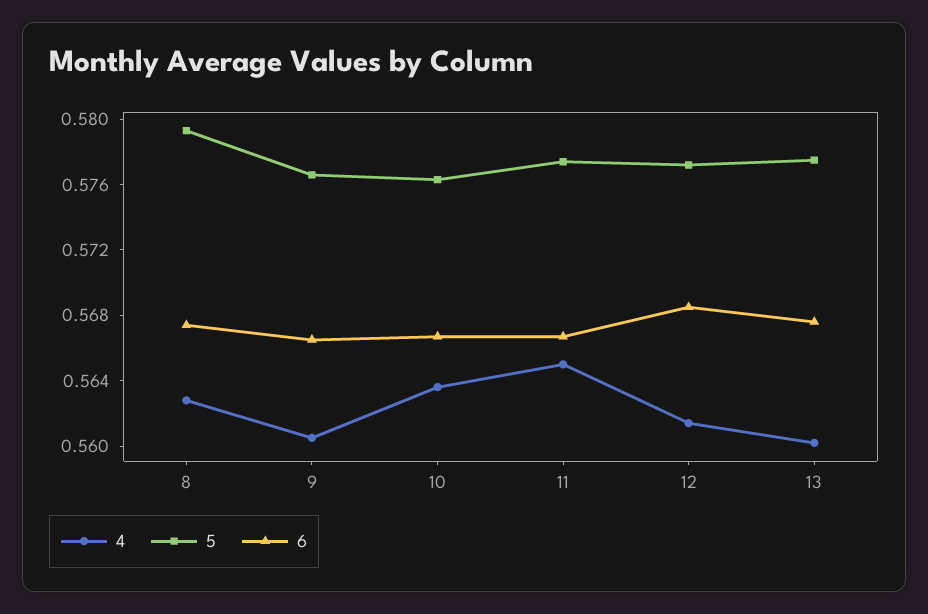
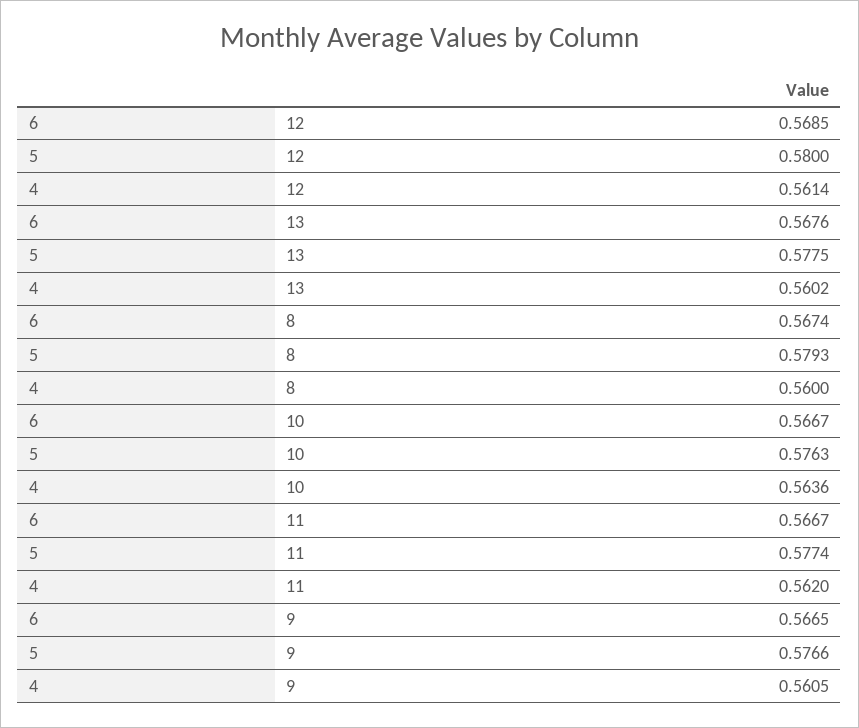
  {
    "4": {
-     "8": 0.563,
+     "8": 0.56,
      "9": 0.5605,
      "10": 0.5636,
-     "11": 0.565,
+     "11": 0.562,
      "12": 0.5614,
      "13": 0.5602
    },
    "5": {
      "8": 0.5793,
      "9": 0.5766,
      "10": 0.5763,
      "11": 0.5774,
-     "12": 0.577,
+     "12": 0.58,
      "13": 0.5775
    },
    "6": {
      "8": 0.5674,
      "9": 0.5665,
      "10": 0.5667,
      "11": 0.5667,
      "12": 0.5685,
      "13": 0.5676
    }
  }

